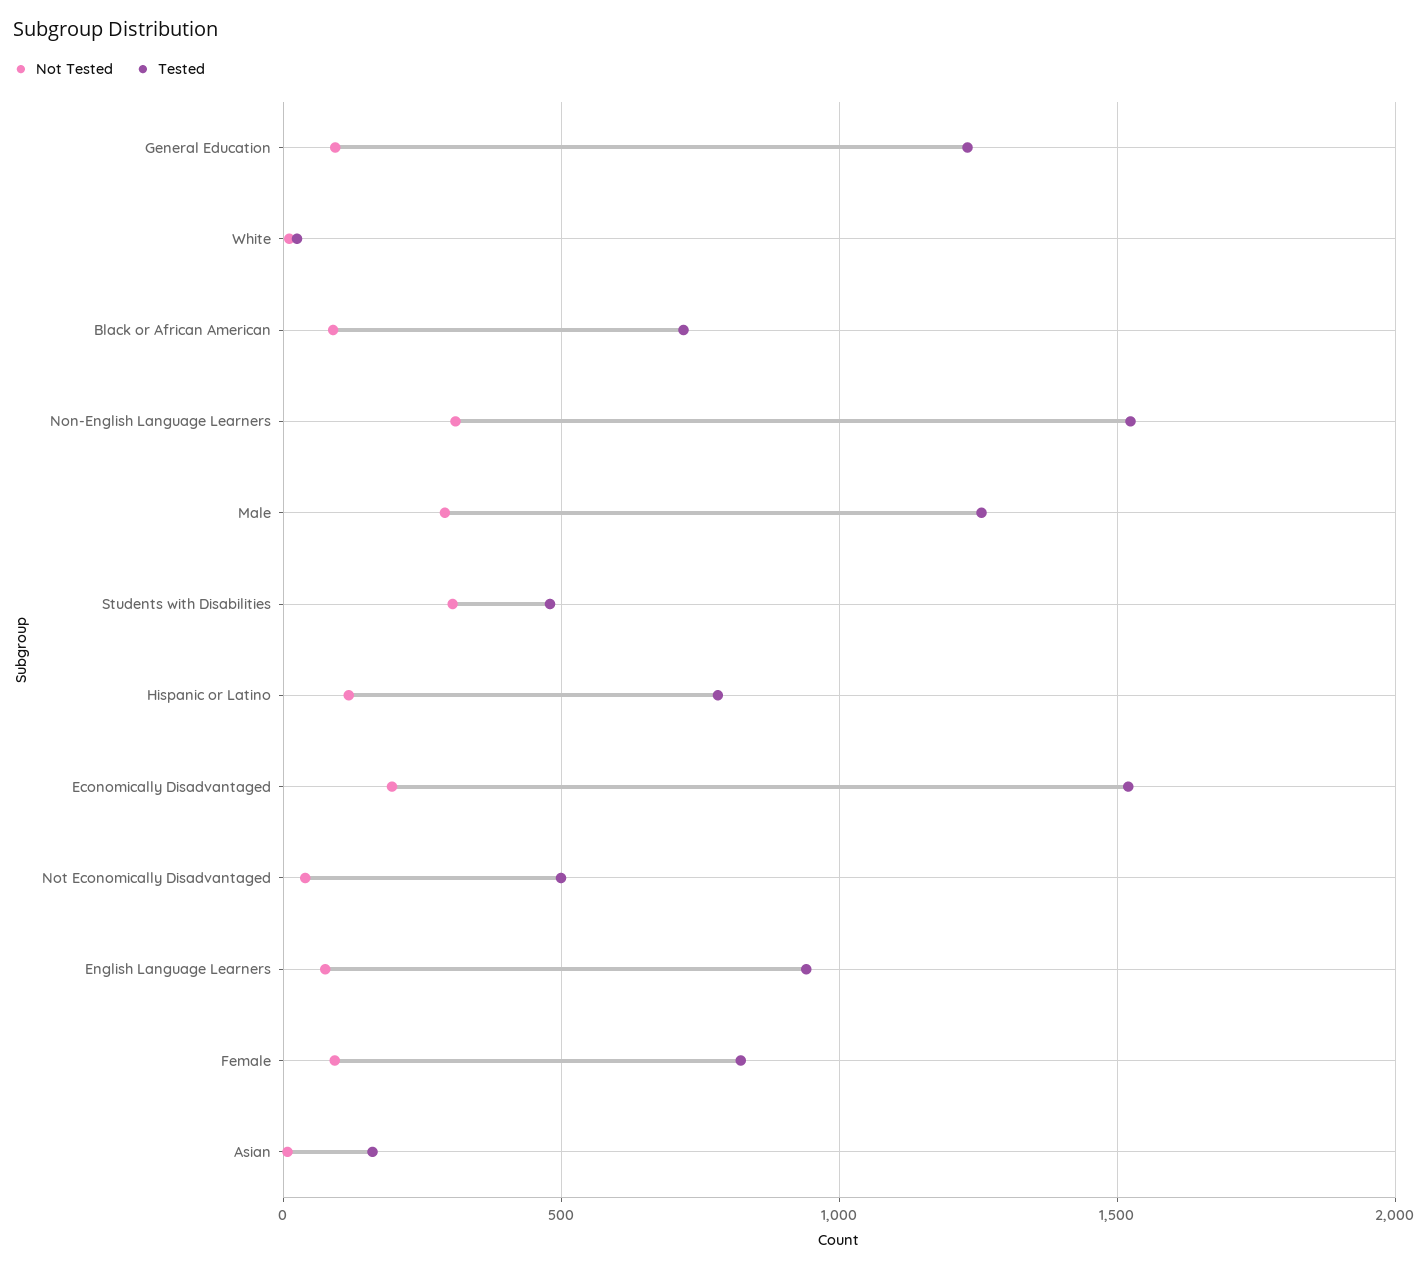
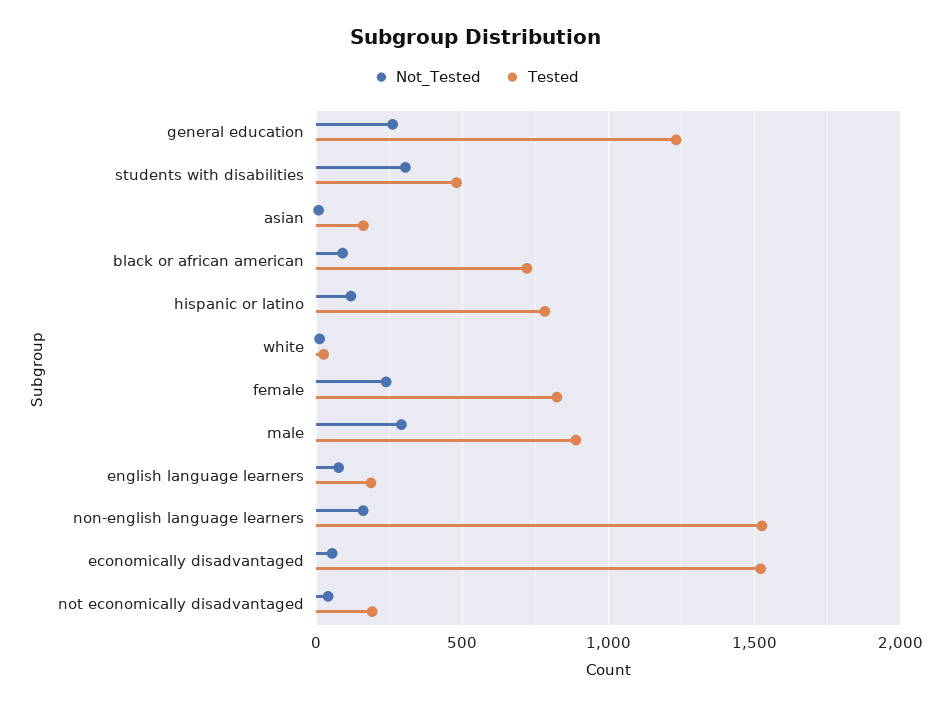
  {
    "Not Tested": {
-     "General Education": 100,
+     "General Education": 250,
      "White": 0,
      "Black or African American": 100,
-     "Non-English Language Learners": 300,
+     "Non-English Language Learners": 150,
      "Male": 300,
      "Students with Disabilities": 300,
      "Hispanic or Latino": 100,
-     "Economically Disadvantaged": 200,
+     "Economically Disadvantaged": 50,
      "Not Economically Disadvantaged": 50,
      "English Language Learners": 100,
-     "Female": 100,
+     "Female": 250,
      "Asian": 0
    },
    "Tested": {
      "General Education": 1250,
      "White": 50,
      "Black or African American": 700,
      "Non-English Language Learners": 1500,
-     "Male": 1250,
+     "Male": 900,
      "Students with Disabilities": 500,
      "Hispanic or Latino": 800,
      "Economically Disadvantaged": 1500,
-     "Not Economically Disadvantaged": 500,
+     "Not Economically Disadvantaged": 200,
-     "English Language Learners": 950,
+     "English Language Learners": 200,
      "Female": 800,
      "Asian": 150
    }
  }

